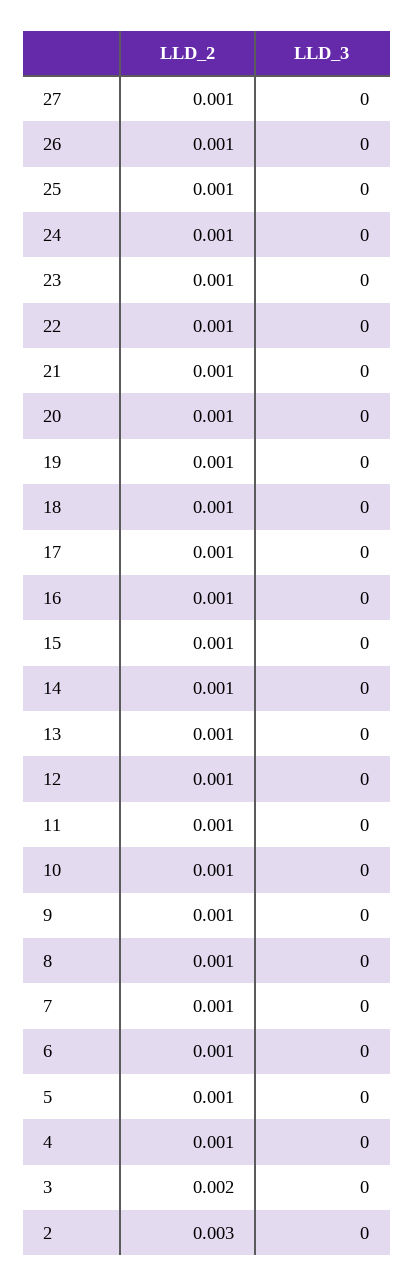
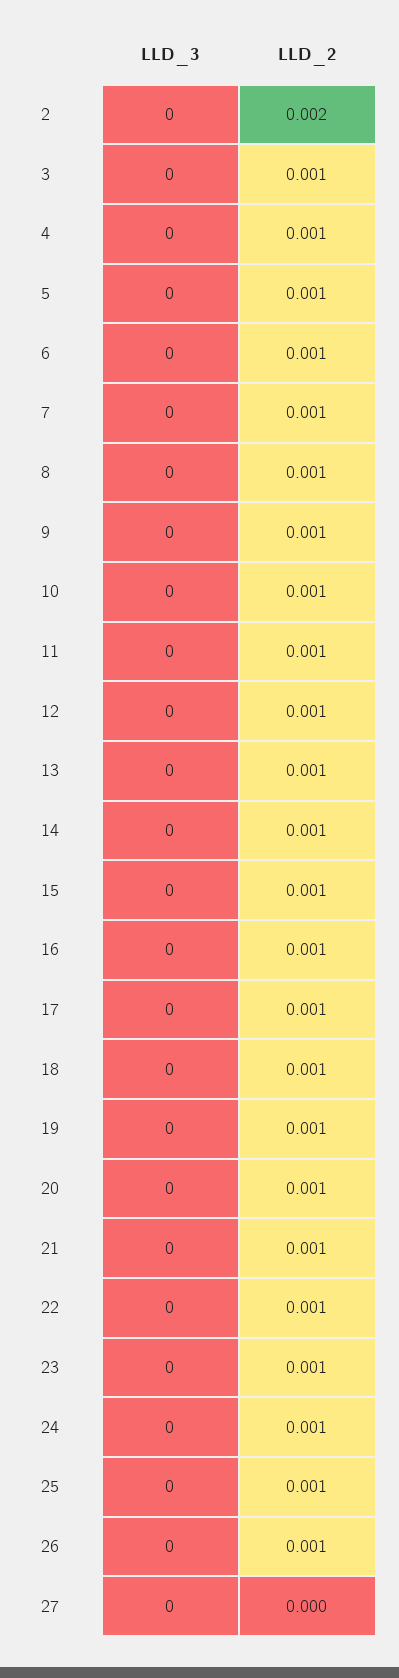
  {
    "LLD_2": {
-     "27": 0.001,
+     "27": 0,
      "26": 0.001,
      "25": 0.001,
      "24": 0.001,
      "23": 0.001,
      "22": 0.001,
      "21": 0.001,
      "20": 0.001,
      "19": 0.001,
      "18": 0.001,
      "17": 0.001,
      "16": 0.001,
      "15": 0.001,
      "14": 0.001,
      "13": 0.001,
      "12": 0.001,
      "11": 0.001,
      "10": 0.001,
      "9": 0.001,
      "8": 0.001,
      "7": 0.001,
      "6": 0.001,
      "5": 0.001,
      "4": 0.001,
-     "3": 0.002,
+     "3": 0.001,
-     "2": 0.003
+     "2": 0.002
    },
    "LLD_3": {
      "27": 0,
      "26": 0,
      "25": 0,
      "24": 0,
      "23": 0,
      "22": 0,
      "21": 0,
      "20": 0,
      "19": 0,
      "18": 0,
      "17": 0,
      "16": 0,
      "15": 0,
      "14": 0,
      "13": 0,
      "12": 0,
      "11": 0,
      "10": 0,
      "9": 0,
      "8": 0,
      "7": 0,
      "6": 0,
      "5": 0,
      "4": 0,
      "3": 0,
      "2": 0
    }
  }

